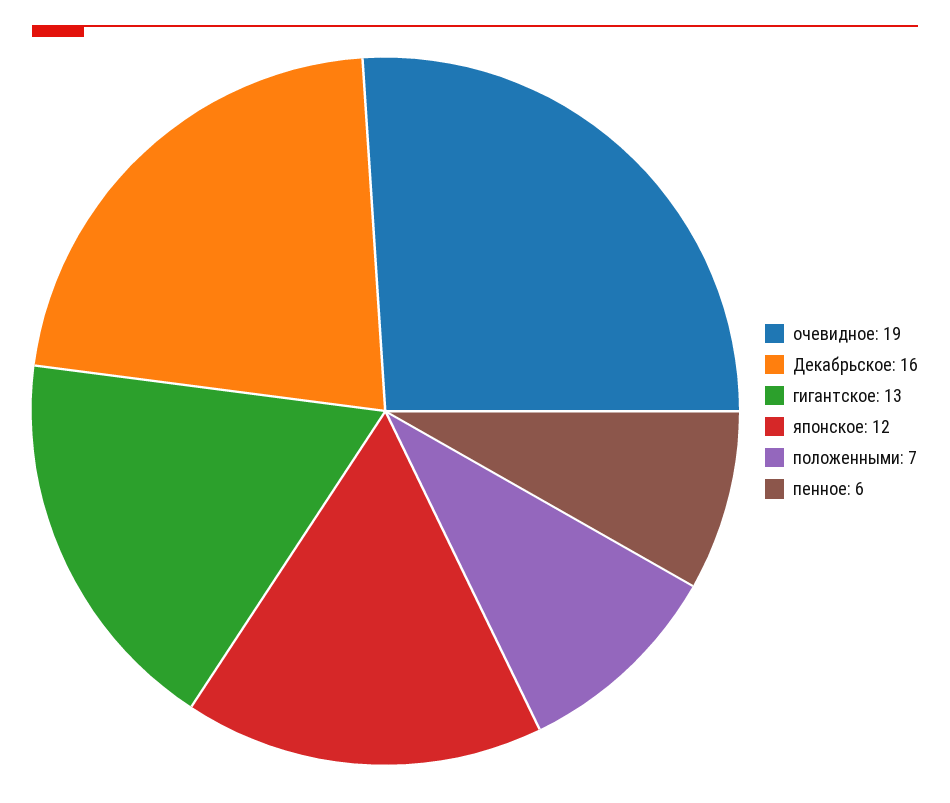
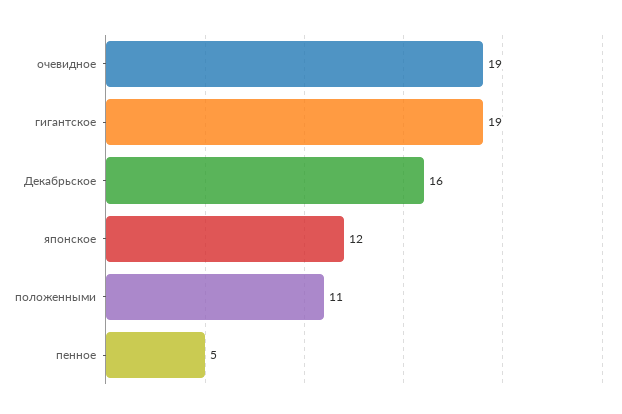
  {
    "очевидное": 19,
    "Декабрьское": 16,
-   "гигантское": 13,
+   "гигантское": 19,
    "японское": 12,
-   "положенными": 7,
+   "положенными": 11,
-   "пенное": 6
+   "пенное": 5
  }

